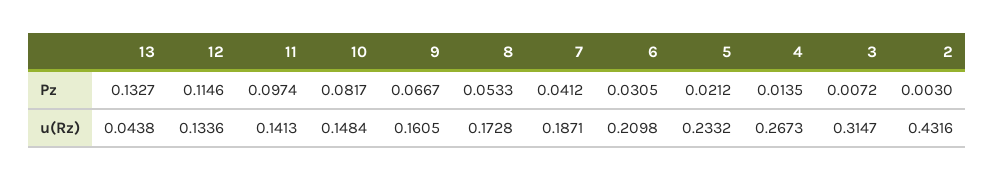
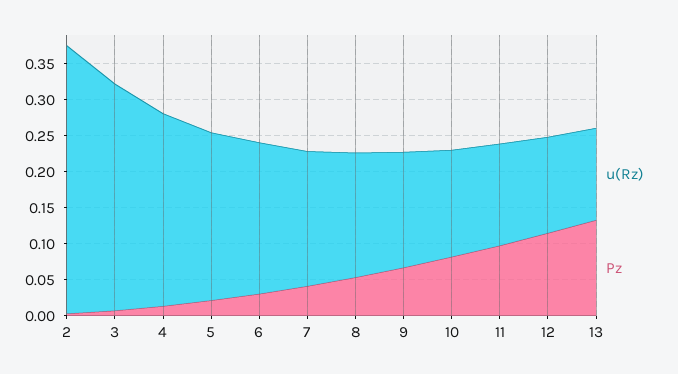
  {
    "Pz": {
      "13": 0.1327,
      "12": 0.1146,
      "11": 0.0974,
      "10": 0.0817,
      "9": 0.0667,
      "8": 0.0533,
      "7": 0.0412,
      "6": 0.0305,
      "5": 0.0212,
      "4": 0.0135,
      "3": 0.0072,
      "2": 0.003
    },
    "u(Rz)": {
-     "13": 0.0438,
+     "13": 0.125,
      "12": 0.1336,
      "11": 0.1413,
      "10": 0.1484,
      "9": 0.1605,
      "8": 0.1728,
      "7": 0.1871,
      "6": 0.2098,
      "5": 0.2332,
      "4": 0.2673,
      "3": 0.3147,
-     "2": 0.4316
+     "2": 0.375
    }
  }

